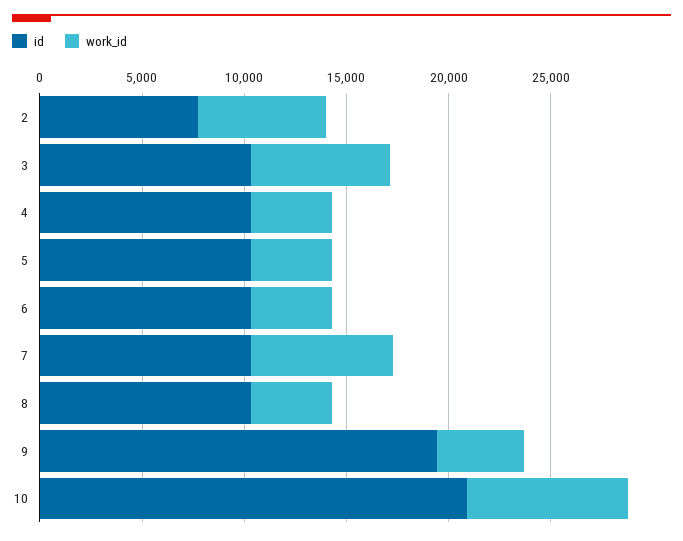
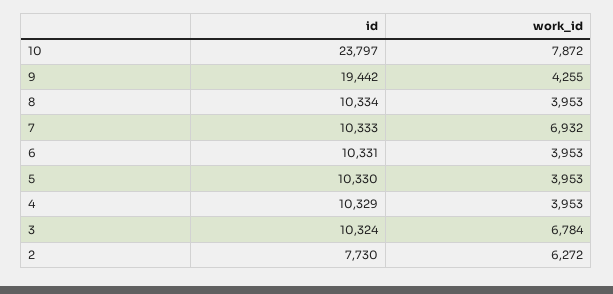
  {
    "id": {
      "2": 7730,
      "3": 10324,
      "4": 10329,
      "5": 10330,
      "6": 10331,
      "7": 10333,
      "8": 10334,
      "9": 19442,
-     "10": 21000
+     "10": 23797
    },
    "work_id": {
      "2": 6272,
      "3": 6784,
      "4": 3953,
      "5": 3953,
      "6": 3953,
      "7": 6932,
      "8": 3953,
      "9": 4255,
      "10": 7872
    }
  }

